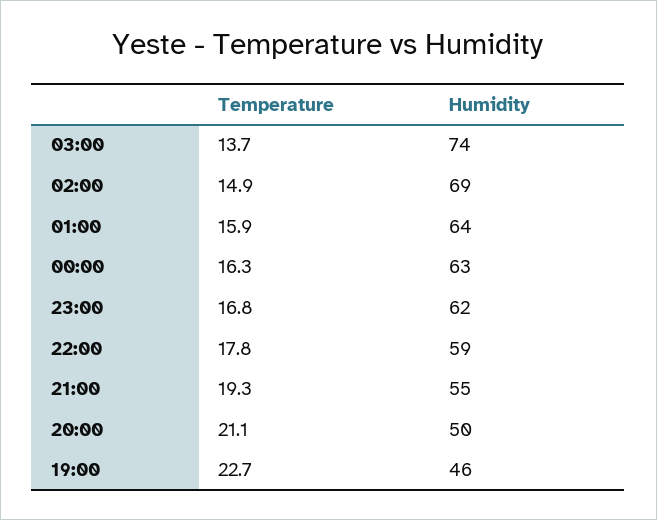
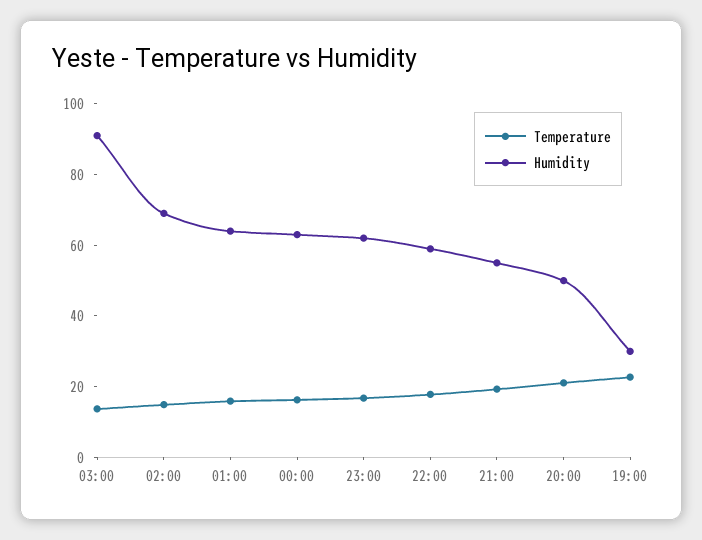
  {
    "Temperature": {
      "03:00": 13.7,
      "02:00": 14.9,
      "01:00": 15.9,
      "00:00": 16.3,
      "23:00": 16.8,
      "22:00": 17.8,
      "21:00": 19.3,
      "20:00": 21.1,
      "19:00": 22.7
    },
    "Humidity": {
-     "03:00": 74,
+     "03:00": 90,
      "02:00": 69,
      "01:00": 64,
      "00:00": 63,
      "23:00": 62,
      "22:00": 59,
      "21:00": 55,
      "20:00": 50,
-     "19:00": 46
+     "19:00": 30
    }
  }

